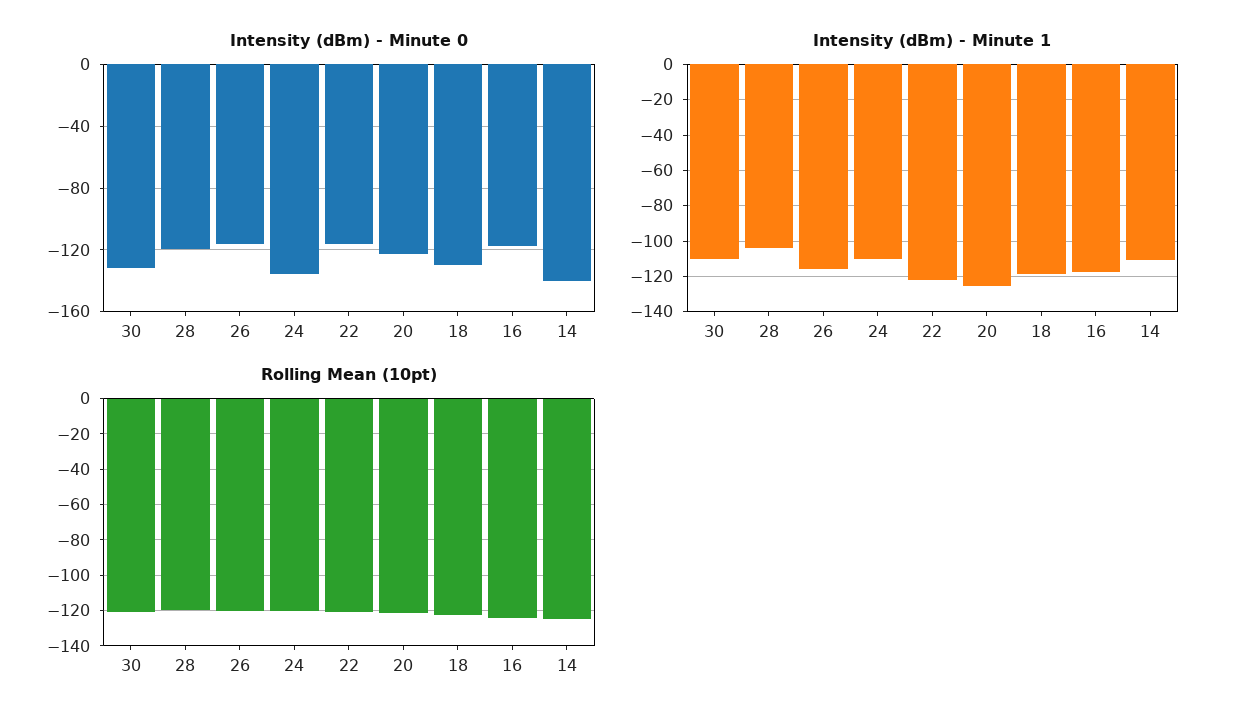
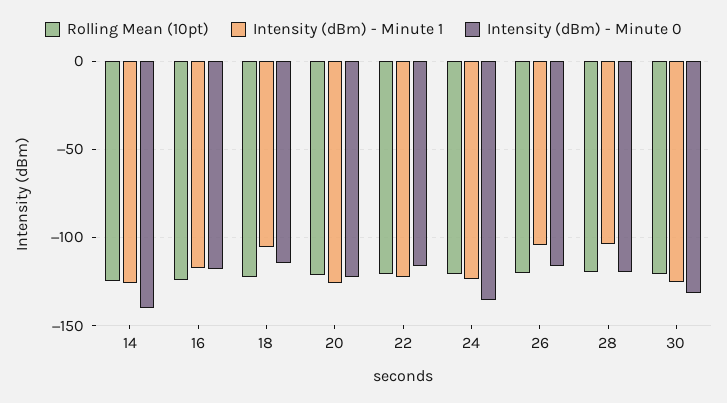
  {
    "Intensity (dBm) - Minute 0": {
      "30": -130,
      "28": -120,
      "26": -115,
      "24": -135,
      "22": -115,
      "20": -125,
-     "18": -130,
+     "18": -115,
      "16": -120,
      "14": -140
    },
    "Intensity (dBm) - Minute 1": {
-     "30": -110,
+     "30": -125,
      "28": -105,
-     "26": -115,
+     "26": -105,
-     "24": -110,
+     "24": -125,
      "22": -120,
      "20": -125,
-     "18": -120,
+     "18": -105,
      "16": -120,
-     "14": -110
+     "14": -125
    },
    "Rolling Mean (10pt)": {
      "30": -120,
      "28": -120,
      "26": -120,
      "24": -120,
      "22": -120,
      "20": -120,
      "18": -120,
      "16": -125,
      "14": -125
    }
  }

